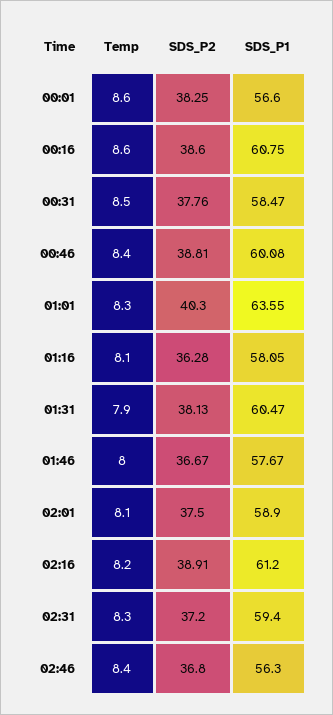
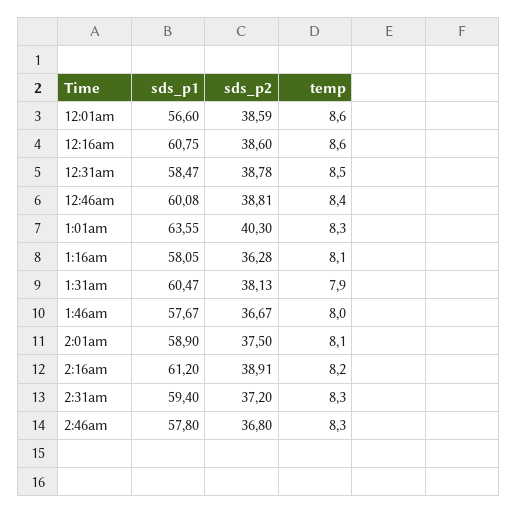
  {
    "Temp": {
      "00:01": 8.6,
      "00:16": 8.6,
      "00:31": 8.5,
      "00:46": 8.4,
      "01:01": 8.3,
      "01:16": 8.1,
      "01:31": 7.9,
      "01:46": 8,
      "02:01": 8.1,
      "02:16": 8.2,
      "02:31": 8.3,
-     "02:46": 8.4
+     "02:46": 8.3
    },
    "SDS_P2": {
-     "00:01": 38.25,
+     "00:01": 38.59,
      "00:16": 38.6,
-     "00:31": 37.76,
+     "00:31": 38.78,
      "00:46": 38.81,
      "01:01": 40.3,
      "01:16": 36.28,
      "01:31": 38.13,
      "01:46": 36.67,
      "02:01": 37.5,
      "02:16": 38.91,
      "02:31": 37.2,
      "02:46": 36.8
    },
    "SDS_P1": {
      "00:01": 56.6,
      "00:16": 60.75,
      "00:31": 58.47,
      "00:46": 60.08,
      "01:01": 63.55,
      "01:16": 58.05,
      "01:31": 60.47,
      "01:46": 57.67,
      "02:01": 58.9,
      "02:16": 61.2,
      "02:31": 59.4,
-     "02:46": 56.3
+     "02:46": 57.8
    }
  }

